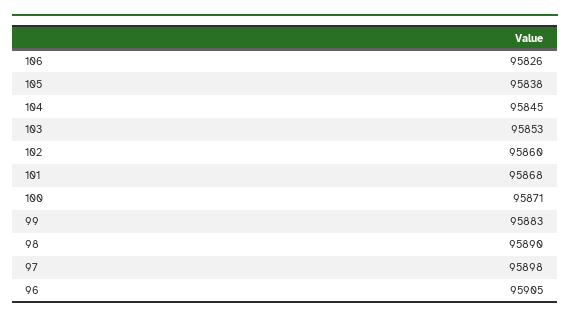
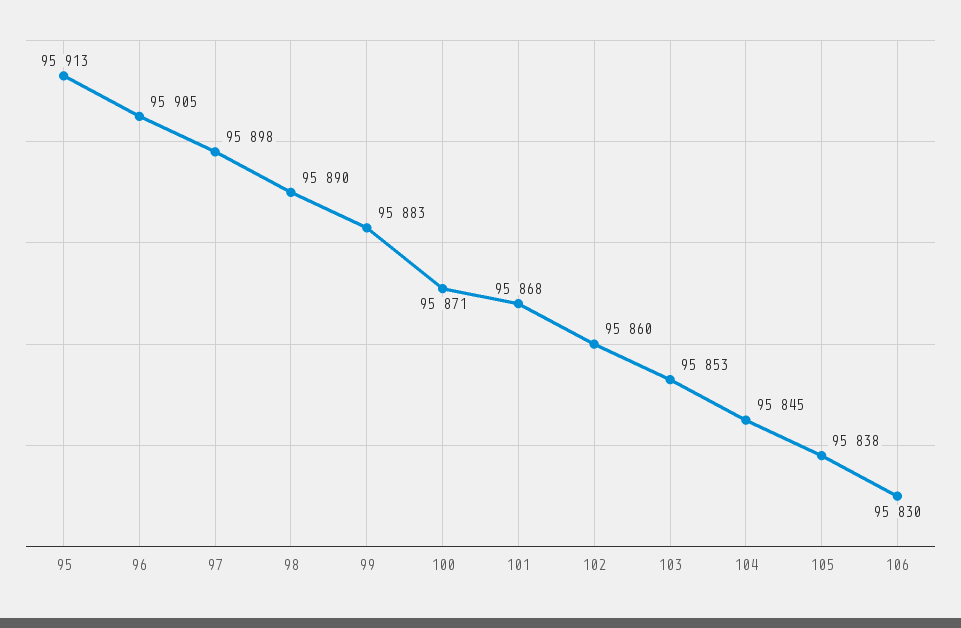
  {
-   "106": 95826,
+   "106": 95830,
    "105": 95838,
    "104": 95845,
    "103": 95853,
    "102": 95860,
    "101": 95868,
    "100": 95871,
    "99": 95883,
    "98": 95890,
    "97": 95898,
-   "96": 95905
+   "96": 95905,
+   "95": 95913
  }

